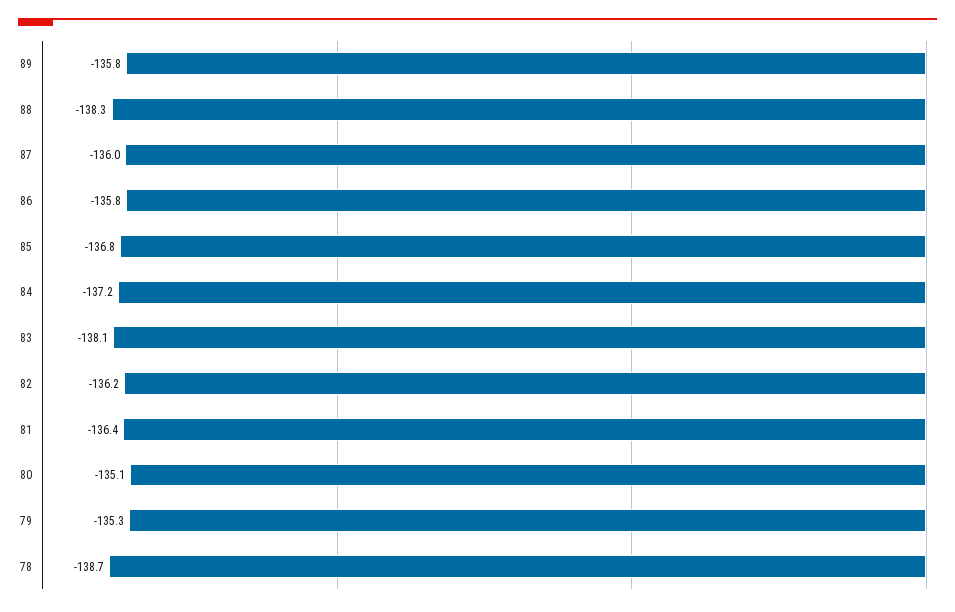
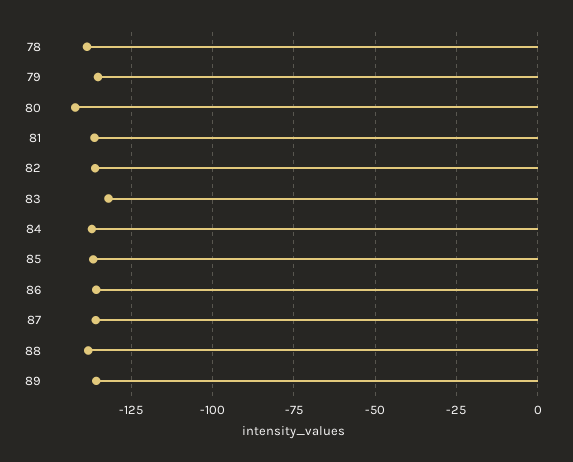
  {
    "89": -135.8,
    "88": -138.3,
    "87": -136,
    "86": -135.8,
    "85": -136.8,
    "84": -137.2,
-   "83": -138.1,
+   "83": -132.5,
    "82": -136.2,
    "81": -136.4,
-   "80": -135.1,
+   "80": -142.5,
    "79": -135.3,
    "78": -138.7
  }

